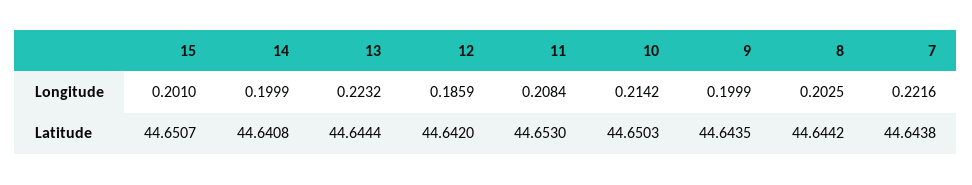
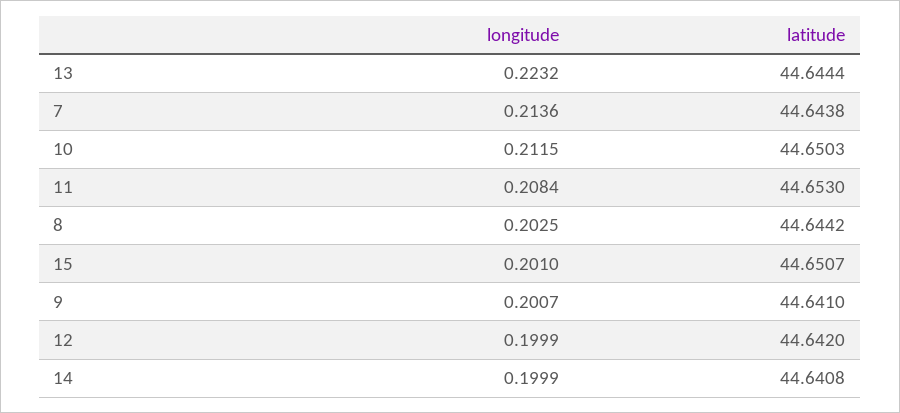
  {
    "15": {
      "Longitude": 0.201,
      "Latitude": 44.6507
    },
    "14": {
      "Longitude": 0.1999,
      "Latitude": 44.6408
    },
    "13": {
      "Longitude": 0.2232,
      "Latitude": 44.6444
    },
    "12": {
-     "Longitude": 0.1859,
+     "Longitude": 0.1999,
      "Latitude": 44.642
    },
    "11": {
      "Longitude": 0.2084,
      "Latitude": 44.653
    },
    "10": {
-     "Longitude": 0.2142,
+     "Longitude": 0.2115,
      "Latitude": 44.6503
    },
    "9": {
-     "Longitude": 0.1999,
+     "Longitude": 0.2007,
-     "Latitude": 44.6435
+     "Latitude": 44.641
    },
    "8": {
      "Longitude": 0.2025,
      "Latitude": 44.6442
    },
    "7": {
-     "Longitude": 0.2216,
+     "Longitude": 0.2136,
      "Latitude": 44.6438
    }
  }

